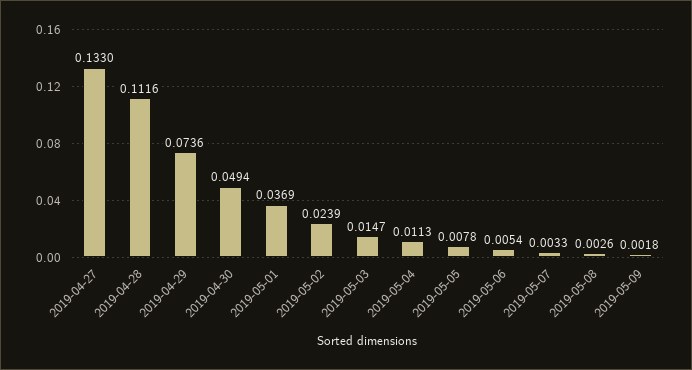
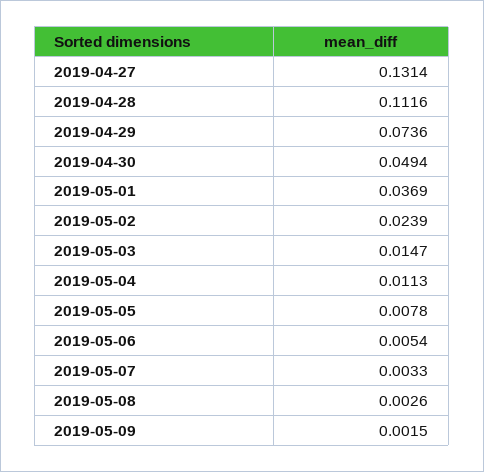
  {
-   "2019-04-27": 0.133,
+   "2019-04-27": 0.1314,
    "2019-04-28": 0.1116,
    "2019-04-29": 0.0736,
    "2019-04-30": 0.0494,
    "2019-05-01": 0.0369,
    "2019-05-02": 0.0239,
    "2019-05-03": 0.0147,
    "2019-05-04": 0.0113,
    "2019-05-05": 0.0078,
    "2019-05-06": 0.0054,
    "2019-05-07": 0.0033,
    "2019-05-08": 0.0026,
-   "2019-05-09": 0.0018
+   "2019-05-09": 0.0015
  }

